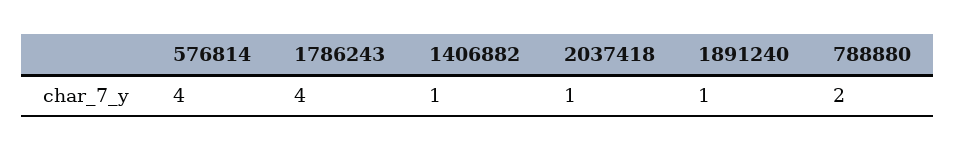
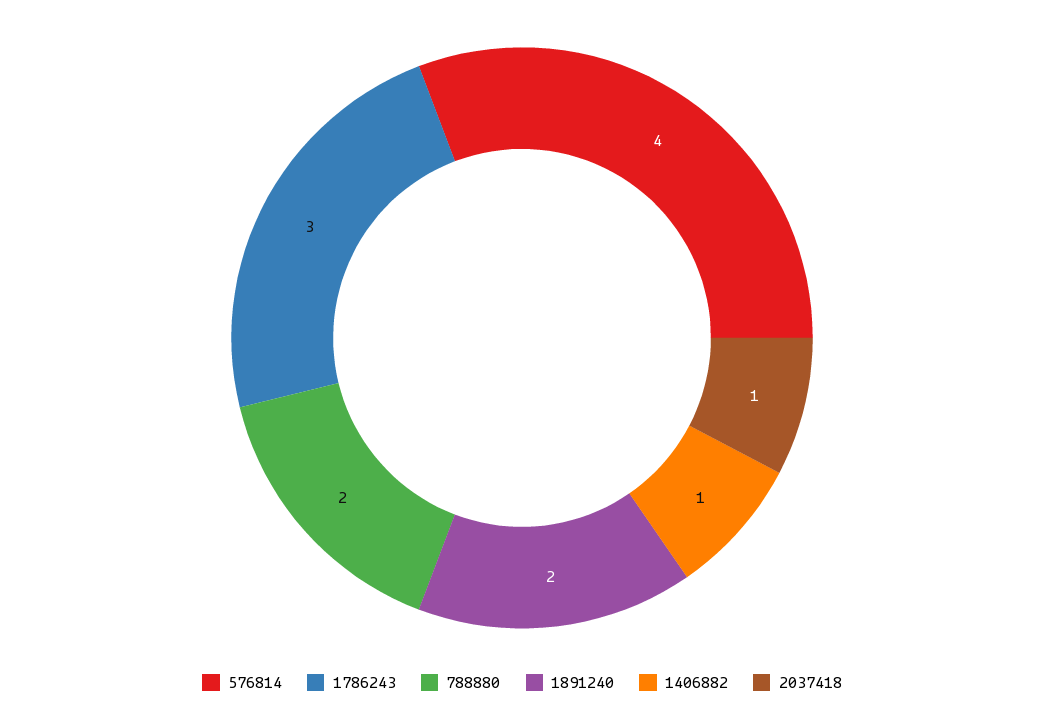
  {
    "576814": 4,
-   "1786243": 4,
+   "1786243": 3,
    "1406882": 1,
    "2037418": 1,
-   "1891240": 1,
+   "1891240": 2,
    "788880": 2
  }

